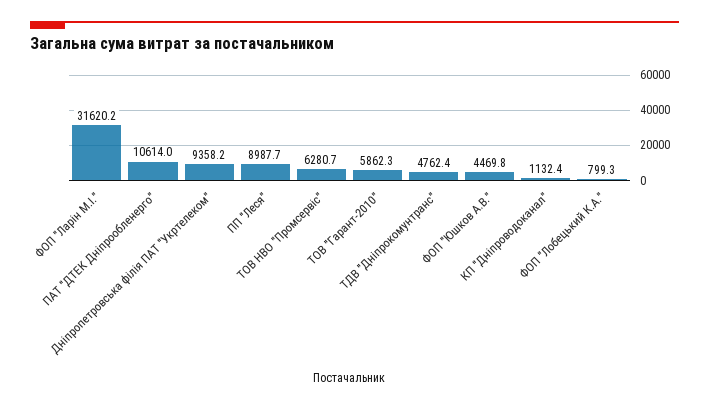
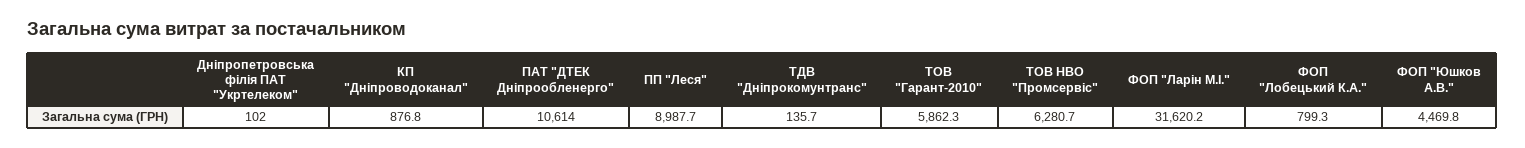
  {
    "ФОП \"Ларін М.І.\"": 31620.2,
    "ПАТ \"ДТЕК Дніпрообленерго\"": 10614,
-   "Дніпропетровська філія ПАТ \"Укртелеком\"": 9358.2,
+   "Дніпропетровська філія ПАТ \"Укртелеком\"": 102,
    "ПП \"Леся\"": 8987.7,
    "ТОВ НВО \"Промсервіс\"": 6280.7,
    "ТОВ \"Гарант-2010\"": 5862.3,
-   "ТДВ \"Дніпрокомунтранс\"": 4762.4,
+   "ТДВ \"Дніпрокомунтранс\"": 135.7,
    "ФОП \"Юшков А.В.\"": 4469.8,
-   "КП \"Дніпроводоканал\"": 1132.4,
+   "КП \"Дніпроводоканал\"": 876.8,
    "ФОП \"Лобецький К.А.\"": 799.3
  }

